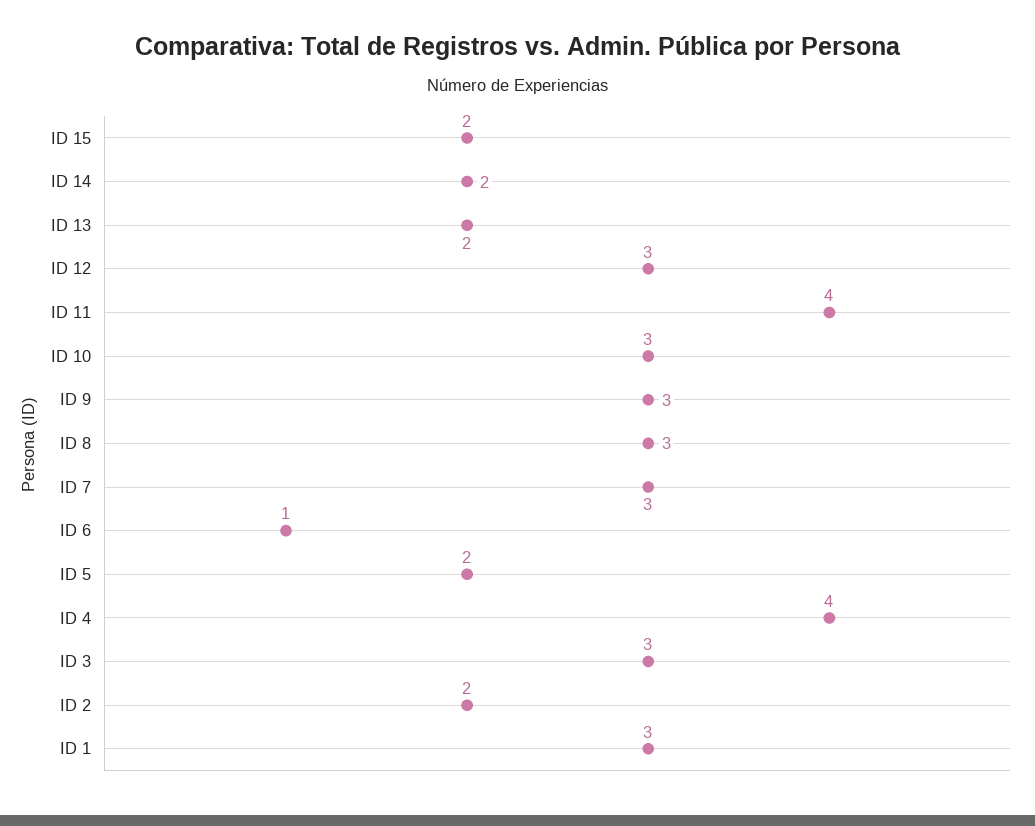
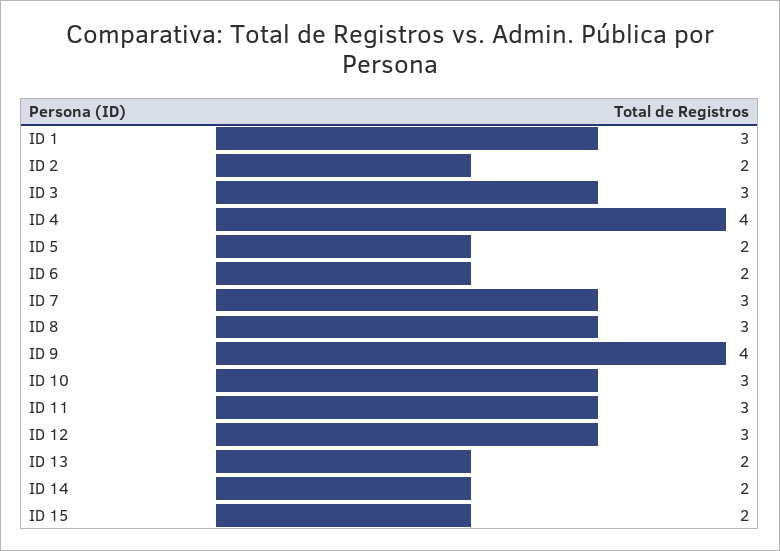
  {
    "ID 15": 2,
    "ID 14": 2,
    "ID 13": 2,
    "ID 12": 3,
-   "ID 11": 4,
+   "ID 11": 3,
    "ID 10": 3,
-   "ID 9": 3,
+   "ID 9": 4,
    "ID 8": 3,
    "ID 7": 3,
-   "ID 6": 1,
+   "ID 6": 2,
    "ID 5": 2,
    "ID 4": 4,
    "ID 3": 3,
    "ID 2": 2,
    "ID 1": 3
  }

